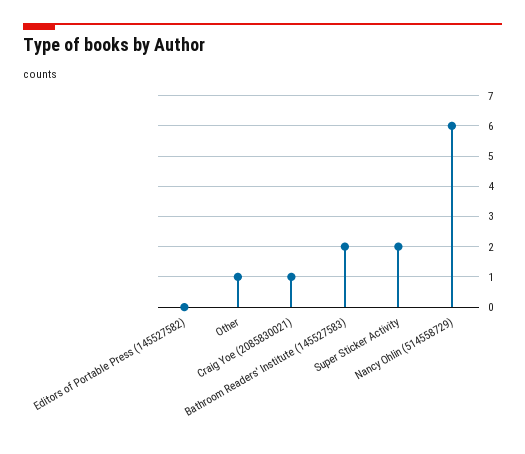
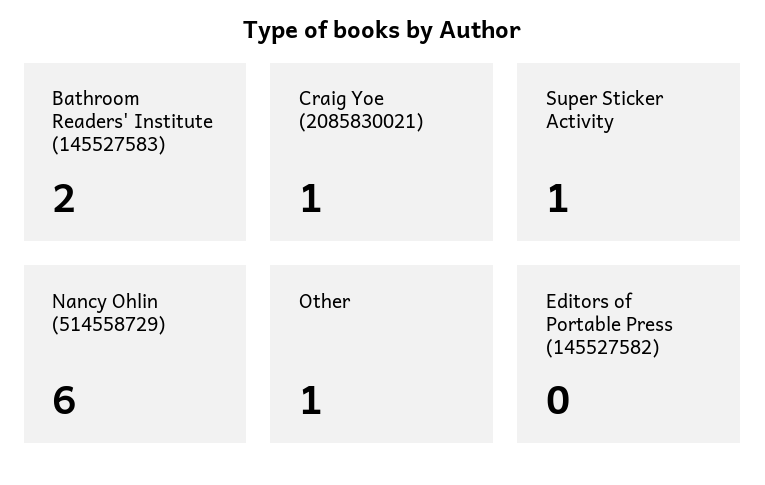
  {
    "Editors of Portable Press (145527582)": 0,
    "Other": 1,
    "Craig Yoe (2085830021)": 1,
    "Bathroom Readers' Institute (145527583)": 2,
-   "Super Sticker Activity": 2,
+   "Super Sticker Activity": 1,
    "Nancy Ohlin (514558729)": 6
  }

